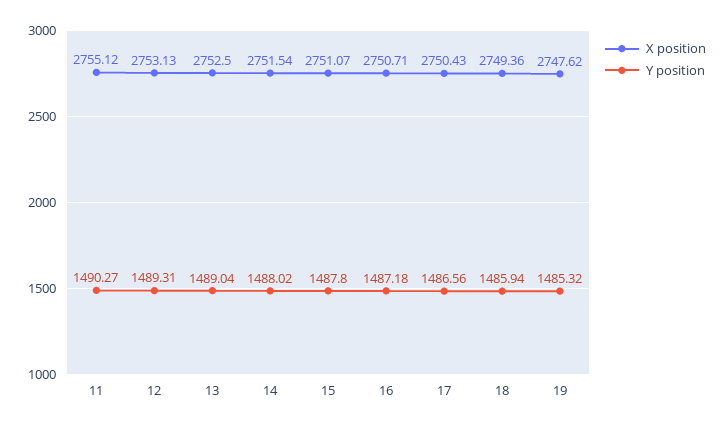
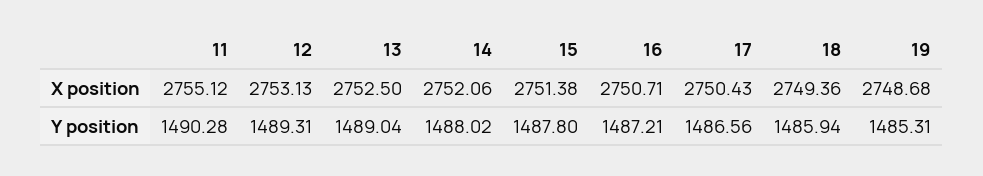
  {
    "X position": {
      "11": 2755.12,
      "12": 2753.13,
      "13": 2752.5,
-     "14": 2751.54,
+     "14": 2752.06,
-     "15": 2751.07,
+     "15": 2751.38,
      "16": 2750.71,
      "17": 2750.43,
      "18": 2749.36,
-     "19": 2747.62
+     "19": 2748.68
    },
    "Y position": {
-     "11": 1490.27,
+     "11": 1490.28,
      "12": 1489.31,
      "13": 1489.04,
      "14": 1488.02,
      "15": 1487.8,
-     "16": 1487.18,
+     "16": 1487.21,
      "17": 1486.56,
      "18": 1485.94,
-     "19": 1485.32
+     "19": 1485.31
    }
  }

